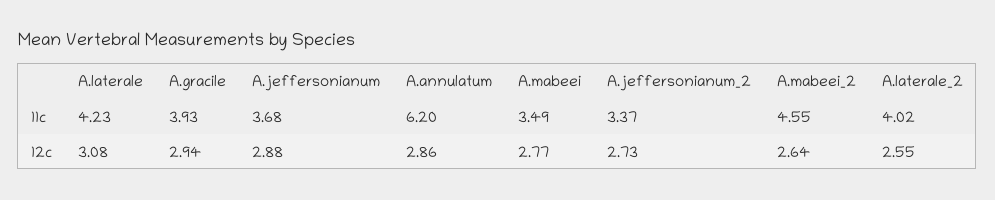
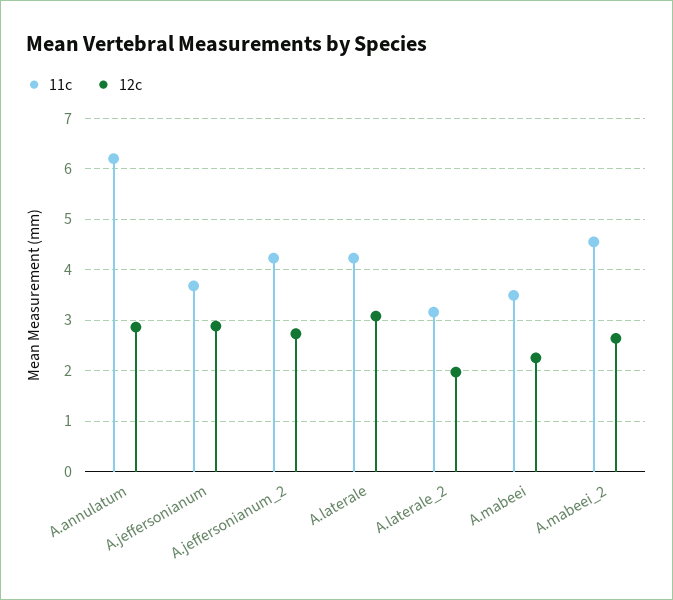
  {
    "11c": {
      "A.laterale": 4.23,
-     "A.gracile": 3.93,
      "A.jeffersonianum": 3.68,
      "A.annulatum": 6.2,
      "A.mabeei": 3.49,
-     "A.jeffersonianum_2": 3.37,
+     "A.jeffersonianum_2": 4.2,
      "A.mabeei_2": 4.55,
-     "A.laterale_2": 4.02
+     "A.laterale_2": 3.2
    },
    "12c": {
      "A.laterale": 3.08,
-     "A.gracile": 2.94,
      "A.jeffersonianum": 2.88,
      "A.annulatum": 2.86,
-     "A.mabeei": 2.77,
+     "A.mabeei": 2.2,
      "A.jeffersonianum_2": 2.73,
      "A.mabeei_2": 2.64,
-     "A.laterale_2": 2.55
+     "A.laterale_2": 2
    }
  }

